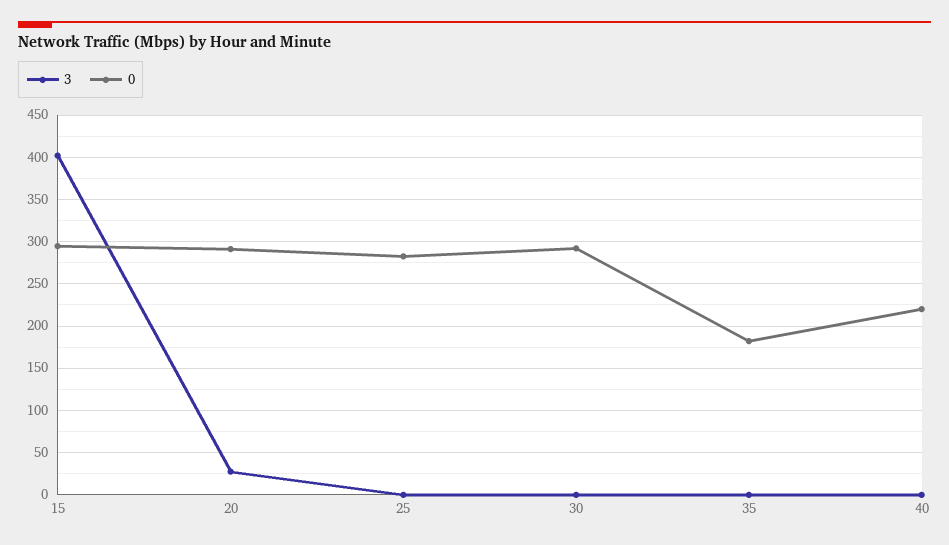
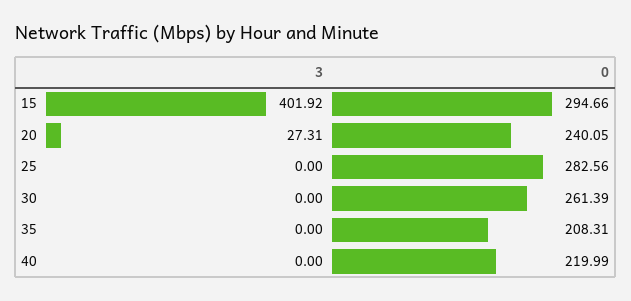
  {
    "3": {
      "15": 401.92,
      "20": 27.31,
      "25": 0,
      "30": 0,
      "35": 0,
      "40": 0
    },
    "0": {
      "15": 294.66,
-     "20": 290,
+     "20": 240.05,
      "25": 282.56,
-     "30": 290,
+     "30": 261.39,
-     "35": 180,
+     "35": 208.31,
      "40": 219.99
    }
  }

